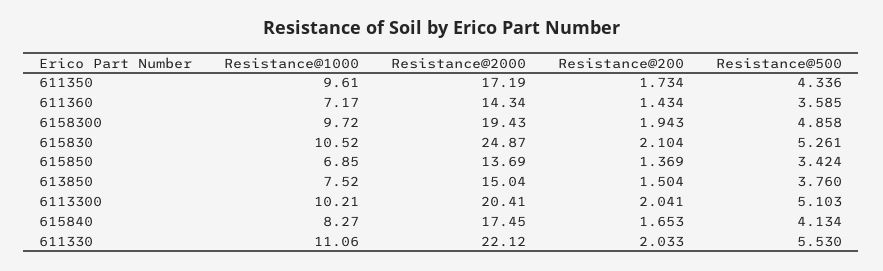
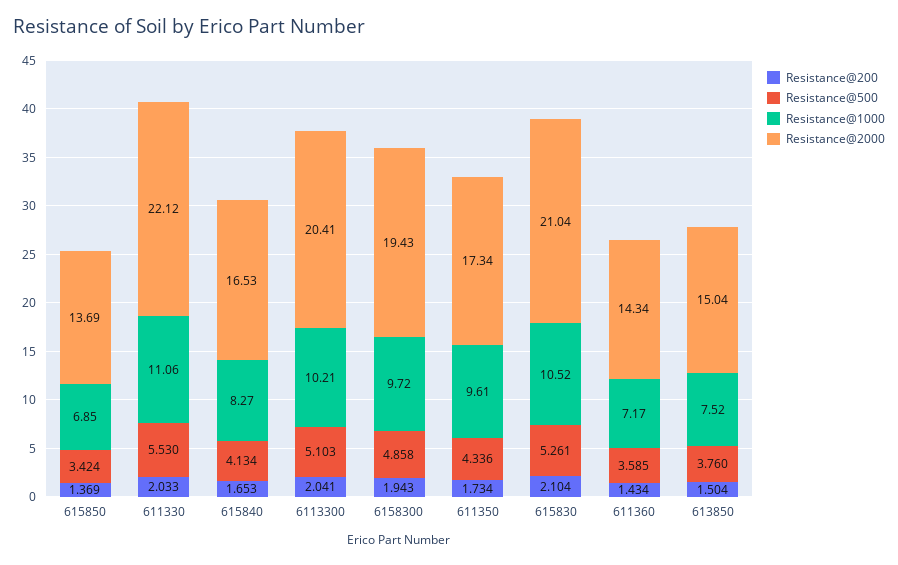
  {
    "Resistance@1000": {
      "611350": 9.61,
      "611360": 7.17,
      "6158300": 9.72,
      "615830": 10.52,
      "615850": 6.85,
      "613850": 7.52,
      "6113300": 10.21,
      "615840": 8.27,
      "611330": 11.06
    },
    "Resistance@2000": {
-     "611350": 17.19,
+     "611350": 17.34,
      "611360": 14.34,
      "6158300": 19.43,
-     "615830": 24.87,
+     "615830": 21.04,
      "615850": 13.69,
      "613850": 15.04,
      "6113300": 20.41,
-     "615840": 17.45,
+     "615840": 16.53,
      "611330": 22.12
    },
    "Resistance@200": {
      "611350": 1.734,
      "611360": 1.434,
      "6158300": 1.943,
      "615830": 2.104,
      "615850": 1.369,
      "613850": 1.504,
      "6113300": 2.041,
      "615840": 1.653,
      "611330": 2.033
    },
    "Resistance@500": {
      "611350": 4.336,
      "611360": 3.585,
      "6158300": 4.858,
      "615830": 5.261,
      "615850": 3.424,
      "613850": 3.76,
      "6113300": 5.103,
      "615840": 4.134,
      "611330": 5.53
    }
  }

